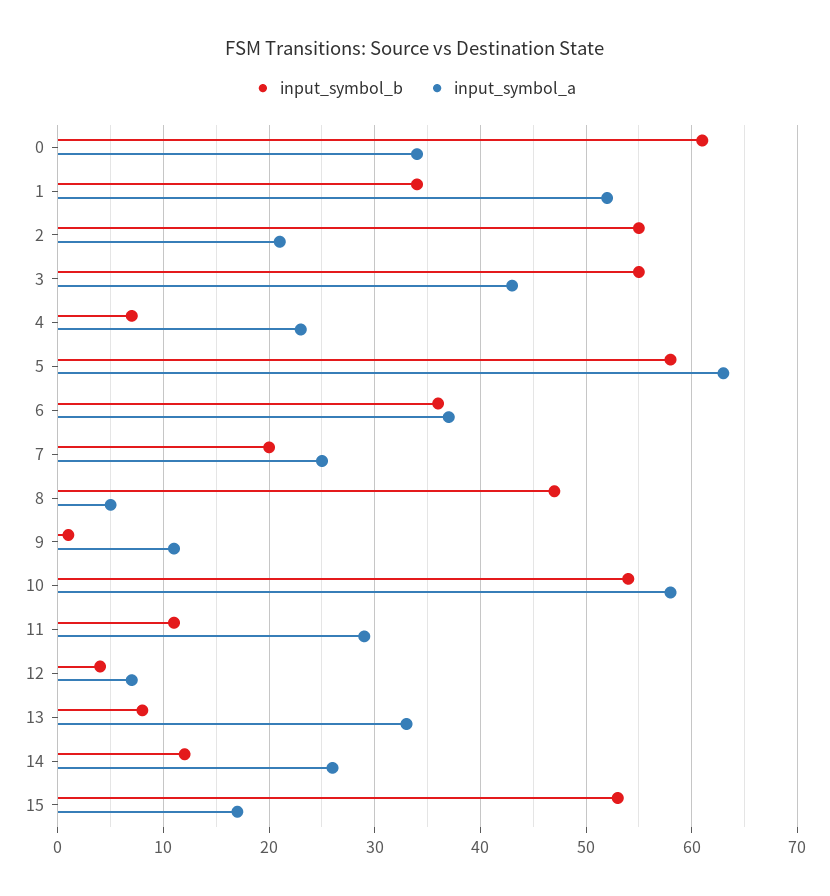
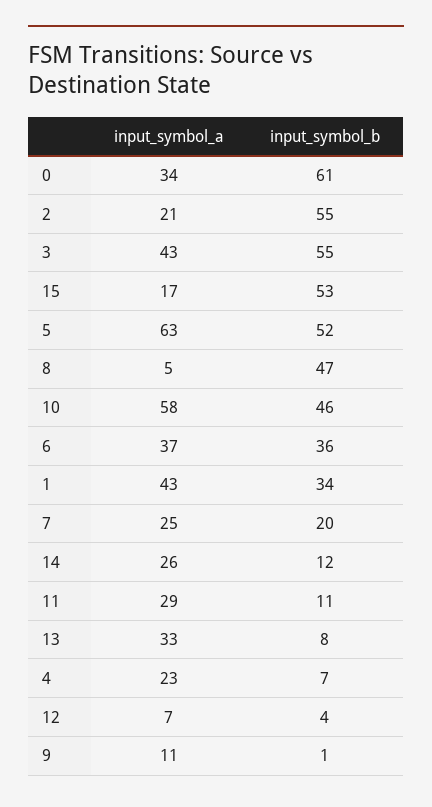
  {
    "input_symbol_b": {
      "0": 61,
      "1": 34,
      "2": 55,
      "3": 55,
      "4": 7,
-     "5": 58,
+     "5": 52,
      "6": 36,
      "7": 20,
      "8": 47,
      "9": 1,
-     "10": 54,
+     "10": 46,
      "11": 11,
      "12": 4,
      "13": 8,
      "14": 12,
      "15": 53
    },
    "input_symbol_a": {
      "0": 34,
-     "1": 52,
+     "1": 43,
      "2": 21,
      "3": 43,
      "4": 23,
      "5": 63,
      "6": 37,
      "7": 25,
      "8": 5,
      "9": 11,
      "10": 58,
      "11": 29,
      "12": 7,
      "13": 33,
      "14": 26,
      "15": 17
    }
  }

